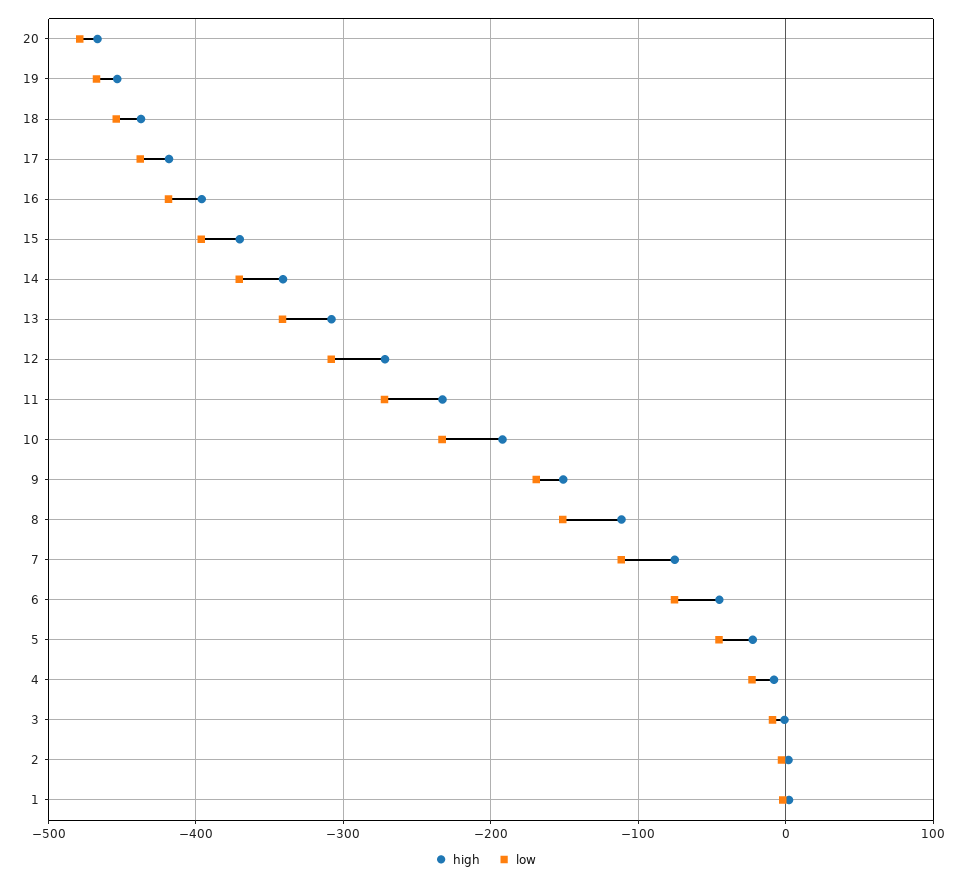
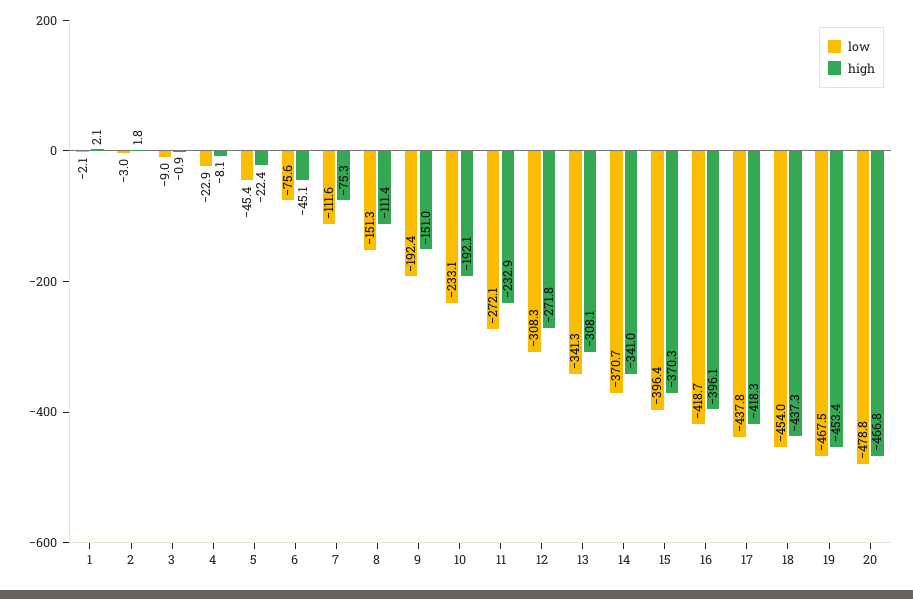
  {
    "high": {
      "20": -466.8,
      "19": -453.4,
      "18": -437.3,
      "17": -418.3,
      "16": -396.1,
      "15": -370.3,
      "14": -341,
      "13": -308.1,
      "12": -271.8,
      "11": -232.9,
      "10": -192.1,
      "9": -151,
      "8": -111.4,
      "7": -75.3,
      "6": -45.1,
      "5": -22.4,
      "4": -8.1,
      "3": -0.9,
      "2": 1.8,
      "1": 2.1
    },
    "low": {
      "20": -478.8,
      "19": -467.5,
      "18": -454,
      "17": -437.8,
      "16": -418.7,
      "15": -396.4,
      "14": -370.7,
      "13": -341.3,
      "12": -308.3,
      "11": -272.1,
      "10": -233.1,
-     "9": -170,
+     "9": -192.4,
      "8": -151.3,
      "7": -111.6,
      "6": -75.6,
      "5": -45.4,
      "4": -22.9,
      "3": -9,
      "2": -3,
      "1": -2.1
    }
  }

